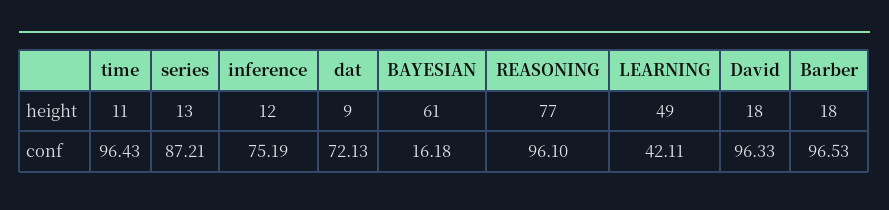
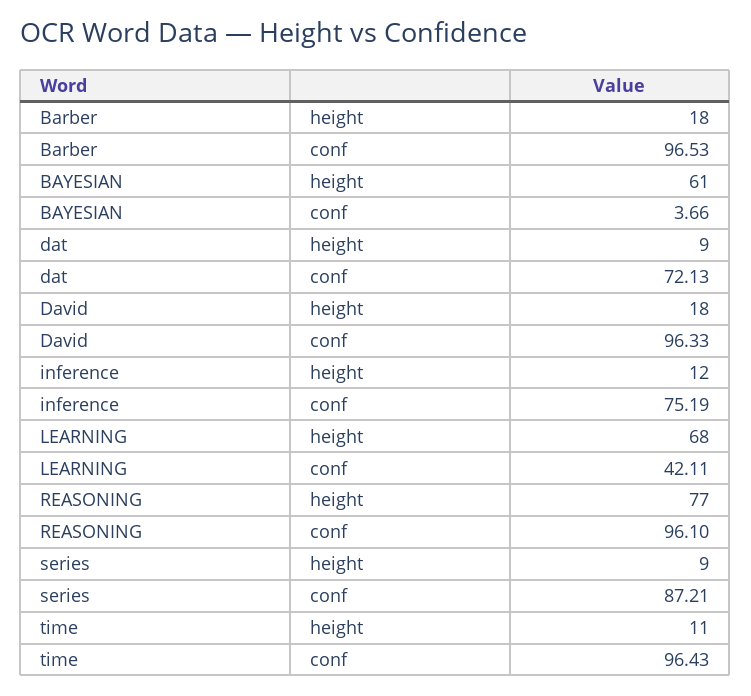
  {
    "time": {
      "height": 11,
      "conf": 96.43
    },
    "series": {
-     "height": 13,
+     "height": 9,
      "conf": 87.21
    },
    "inference": {
      "height": 12,
      "conf": 75.19
    },
    "dat": {
      "height": 9,
      "conf": 72.13
    },
    "BAYESIAN": {
      "height": 61,
-     "conf": 16.18
+     "conf": 3.66
    },
    "REASONING": {
      "height": 77,
      "conf": 96.1
    },
    "LEARNING": {
-     "height": 49,
+     "height": 68,
      "conf": 42.11
    },
    "David": {
      "height": 18,
      "conf": 96.33
    },
    "Barber": {
      "height": 18,
      "conf": 96.53
    }
  }

